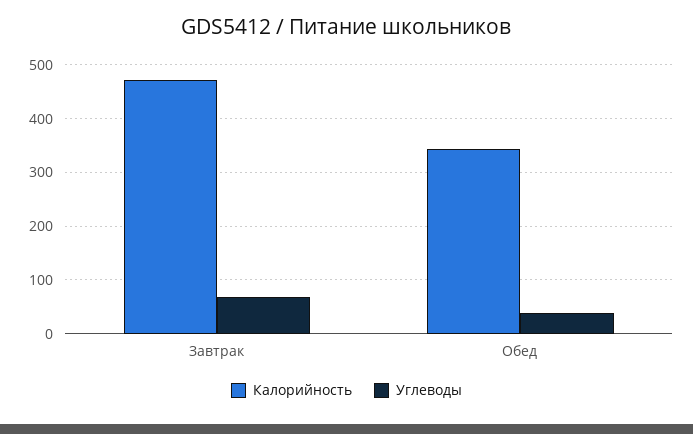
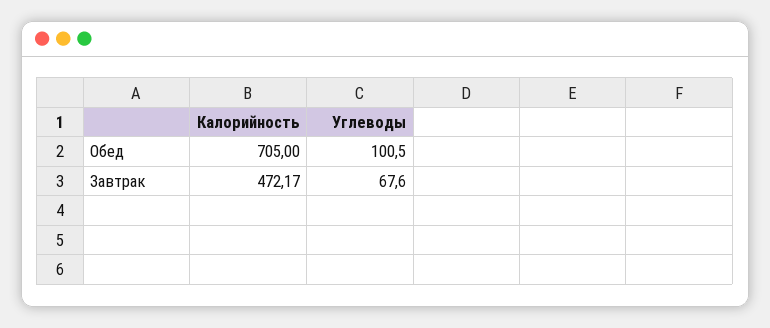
  {
    "Калорийность": {
      "Завтрак": 472.17,
-     "Обед": 340
+     "Обед": 705
    },
    "Углеводы": {
      "Завтрак": 67.6,
-     "Обед": 40
+     "Обед": 100.5
    }
  }

